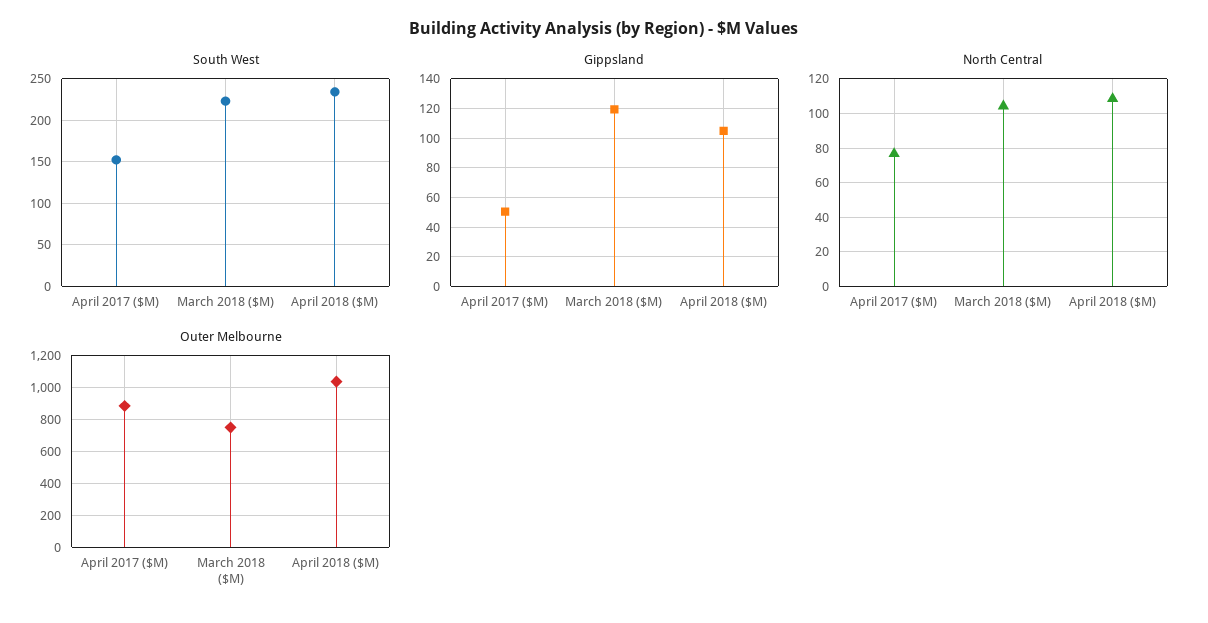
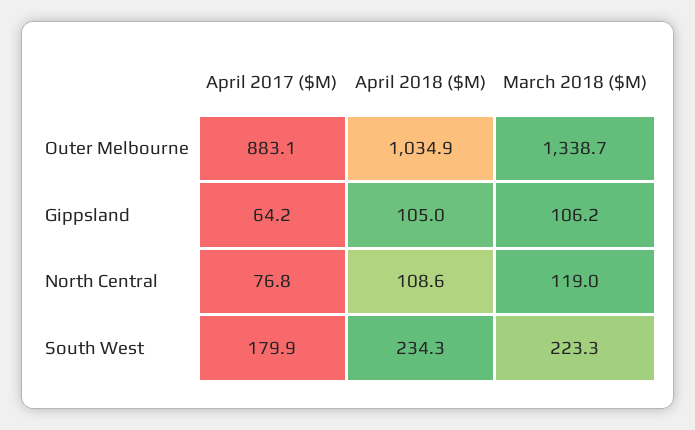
  {
    "South West": {
-     "April 2017 ($M)": 150,
+     "April 2017 ($M)": 179.9,
      "March 2018 ($M)": 223.3,
      "April 2018 ($M)": 234.3
    },
    "Gippsland": {
-     "April 2017 ($M)": 50,
+     "April 2017 ($M)": 64.2,
-     "March 2018 ($M)": 120,
+     "March 2018 ($M)": 106.2,
      "April 2018 ($M)": 105
    },
    "North Central": {
      "April 2017 ($M)": 76.8,
-     "March 2018 ($M)": 105,
+     "March 2018 ($M)": 119,
      "April 2018 ($M)": 108.6
    },
    "Outer Melbourne": {
      "April 2017 ($M)": 883.1,
-     "March 2018 ($M)": 750,
+     "March 2018 ($M)": 1338.7,
      "April 2018 ($M)": 1034.9
    }
  }

